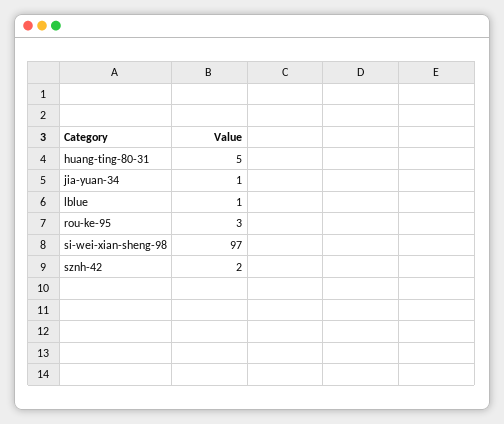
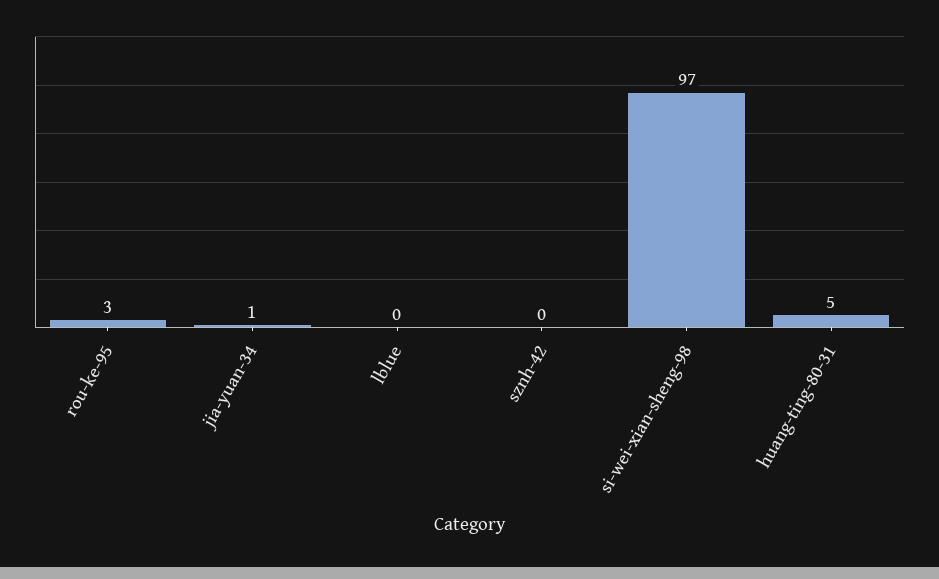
  {
    "huang-ting-80-31": 5,
    "jia-yuan-34": 1,
-   "lblue": 1,
+   "lblue": 0,
    "rou-ke-95": 3,
    "si-wei-xian-sheng-98": 97,
-   "sznh-42": 2
+   "sznh-42": 0
  }

